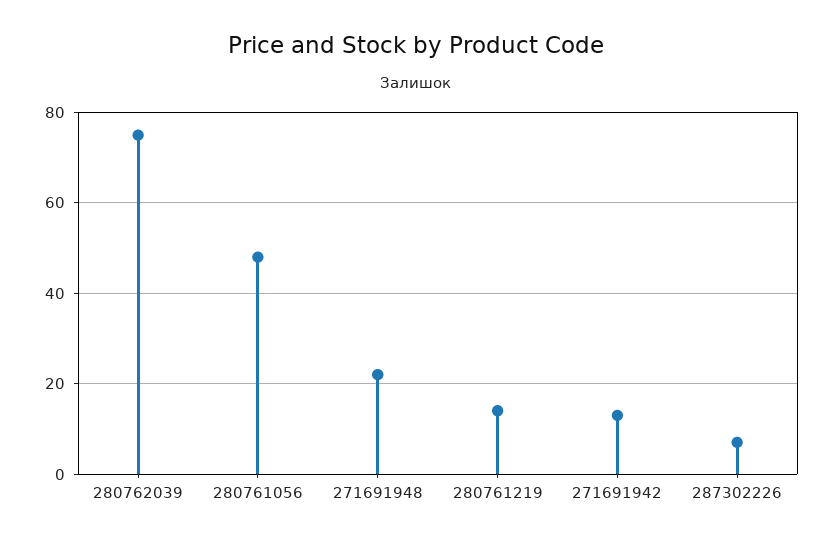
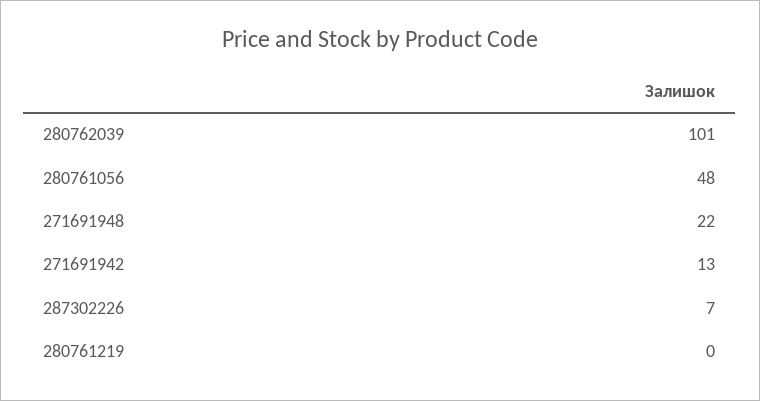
  {
-   "280762039": 75,
+   "280762039": 101,
    "280761056": 48,
    "271691948": 22,
-   "280761219": 15,
+   "280761219": 0,
    "271691942": 13,
    "287302226": 7
  }

